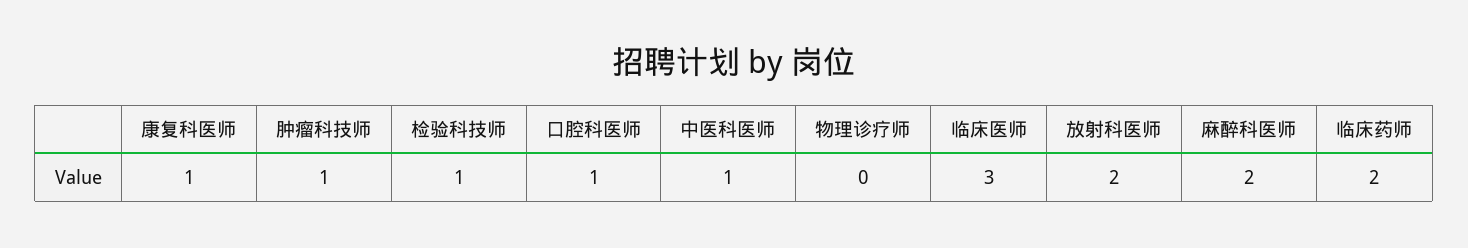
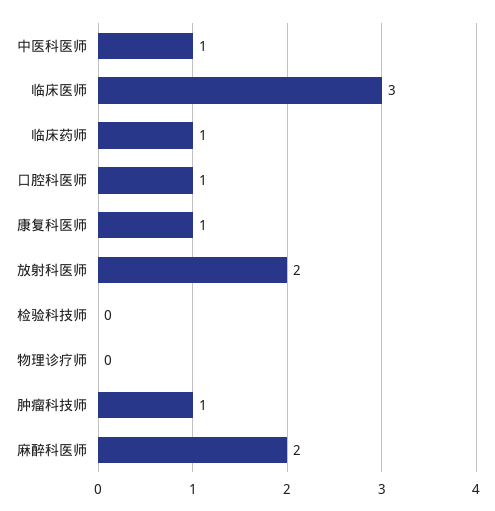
  {
    "康复科医师": 1,
    "肿瘤科技师": 1,
-   "检验科技师": 1,
+   "检验科技师": 0,
    "口腔科医师": 1,
    "中医科医师": 1,
    "物理诊疗师": 0,
    "临床医师": 3,
    "放射科医师": 2,
    "麻醉科医师": 2,
-   "临床药师": 2
+   "临床药师": 1
  }

